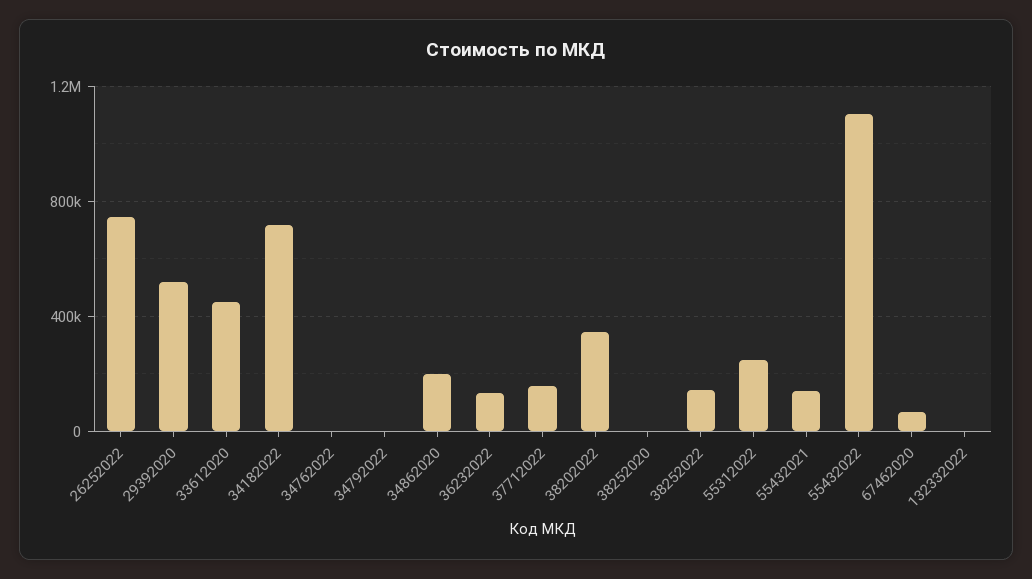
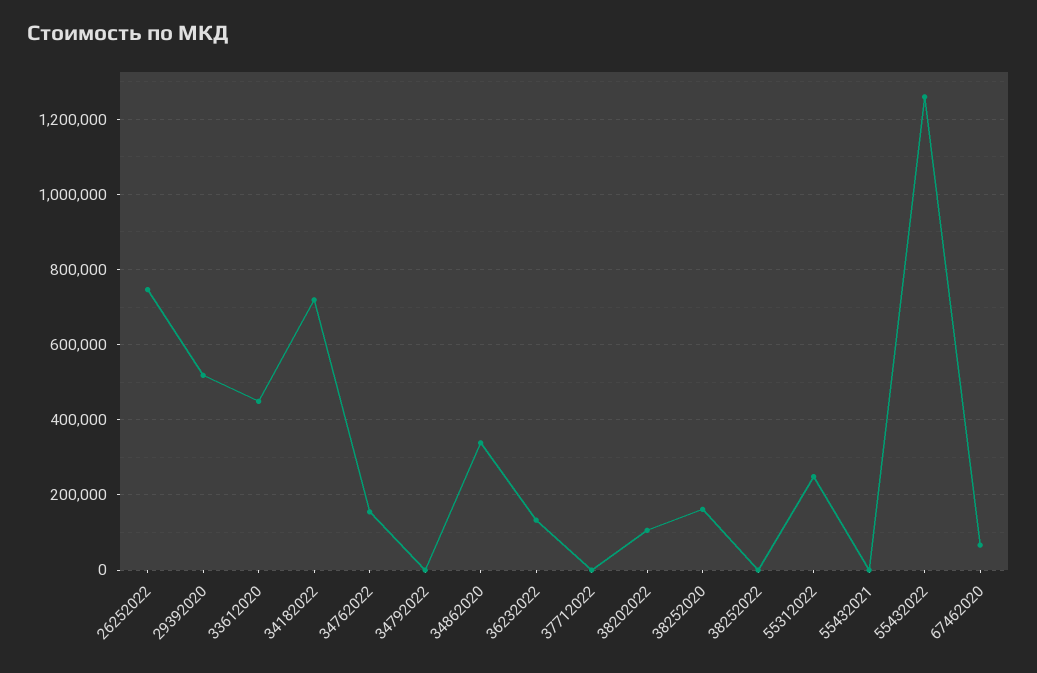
  {
    "26252022": 740000,
    "29392020": 520000,
    "33612020": 440000,
    "34182022": 720000,
-   "34762022": 0,
+   "34762022": 160000,
    "34792022": 0,
-   "34862020": 200000,
+   "34862020": 340000,
    "36232022": 140000,
-   "37712022": 150000,
+   "37712022": 0,
-   "38202022": 350000,
+   "38202022": 100000,
-   "38252020": 0,
+   "38252020": 160000,
-   "38252022": 150000,
+   "38252022": 0,
    "55312022": 240000,
-   "55432021": 150000,
+   "55432021": 0,
-   "55432022": 1100000,
+   "55432022": 1260000,
-   "67462020": 60000,
+   "67462020": 60000
-   "132332022": 0
  }

